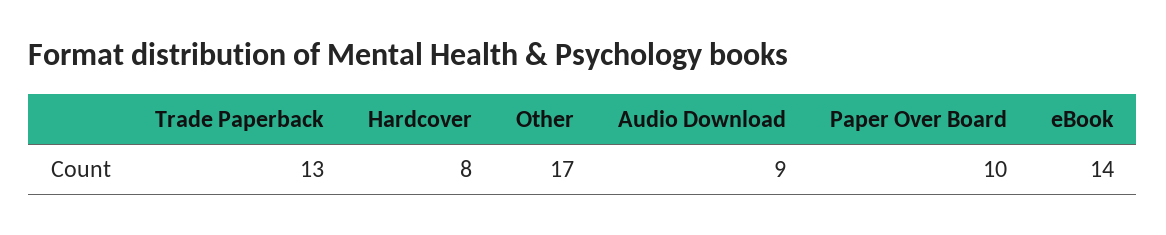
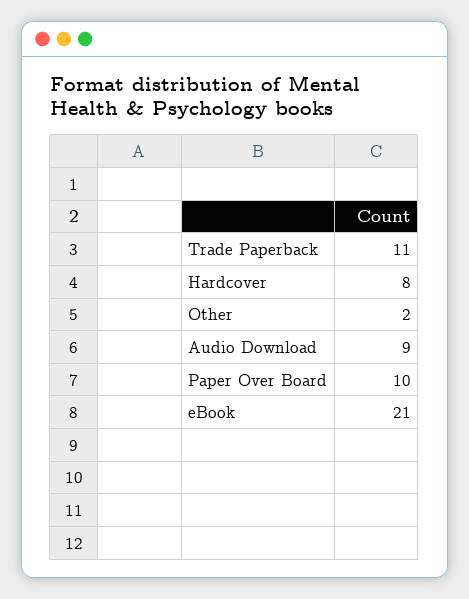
  {
-   "Trade Paperback": 13,
+   "Trade Paperback": 11,
    "Hardcover": 8,
-   "Other": 17,
+   "Other": 2,
    "Audio Download": 9,
    "Paper Over Board": 10,
-   "eBook": 14
+   "eBook": 21
  }

